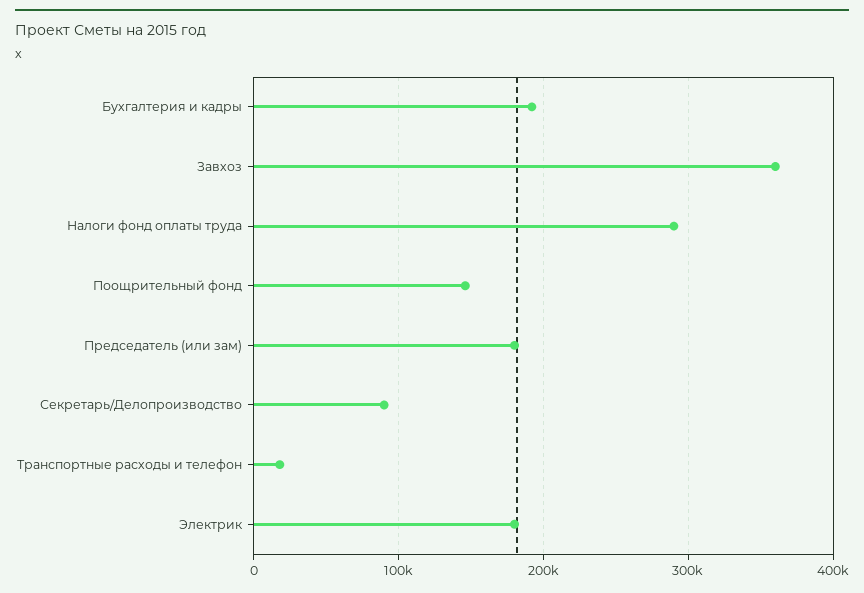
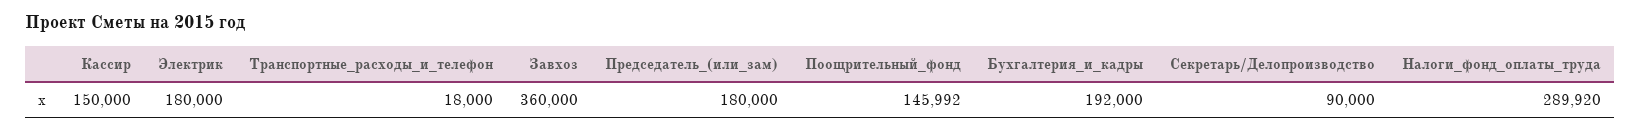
  {
    "Бухгалтерия и кадры": 192000,
    "Завхоз": 360000,
    "Налоги фонд оплаты труда": 289920,
    "Поощрительный фонд": 145992,
    "Председатель (или зам)": 180000,
    "Секретарь/Делопроизводство": 90000,
    "Транспортные расходы и телефон": 18000,
-   "Электрик": 180000
+   "Электрик": 180000,
+   "Кассир": 150000
  }

